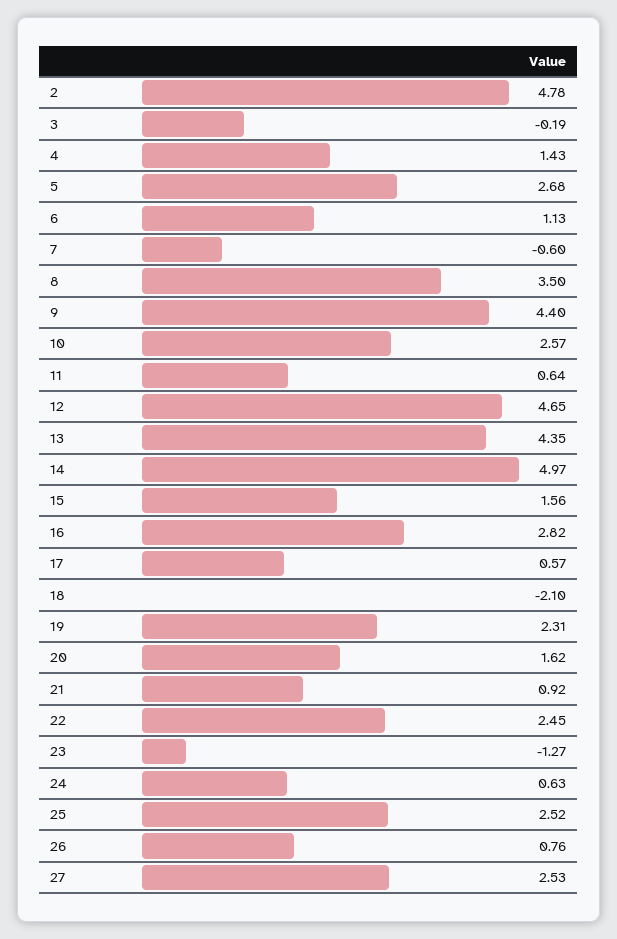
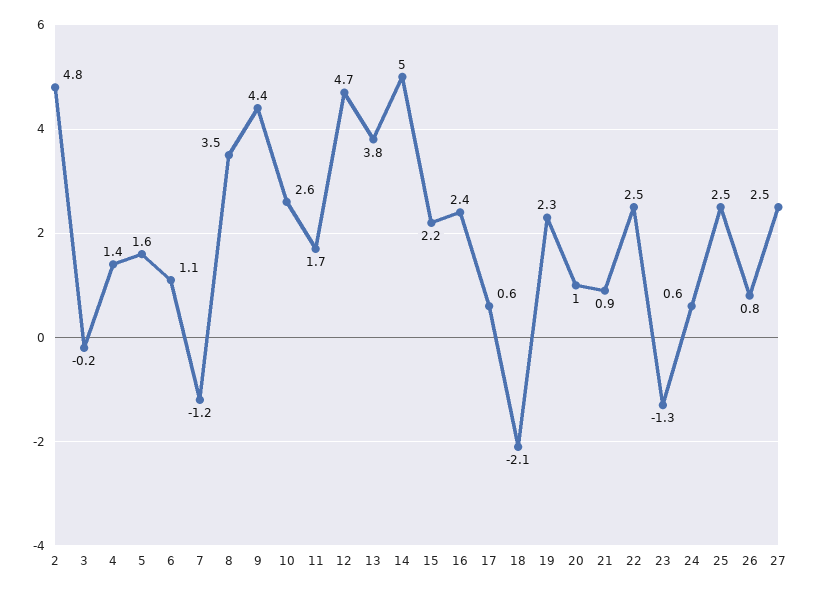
  {
    "2": 4.78,
    "3": -0.19,
    "4": 1.43,
-   "5": 2.68,
+   "5": 1.6,
    "6": 1.13,
-   "7": -0.6,
+   "7": -1.2,
    "8": 3.5,
    "9": 4.4,
    "10": 2.57,
-   "11": 0.64,
+   "11": 1.7,
    "12": 4.65,
-   "13": 4.35,
+   "13": 3.8,
    "14": 4.97,
-   "15": 1.56,
+   "15": 2.2,
-   "16": 2.82,
+   "16": 2.4,
    "17": 0.57,
    "18": -2.1,
    "19": 2.31,
-   "20": 1.62,
+   "20": 1,
    "21": 0.92,
    "22": 2.45,
    "23": -1.27,
    "24": 0.63,
    "25": 2.52,
    "26": 0.76,
    "27": 2.53
  }

